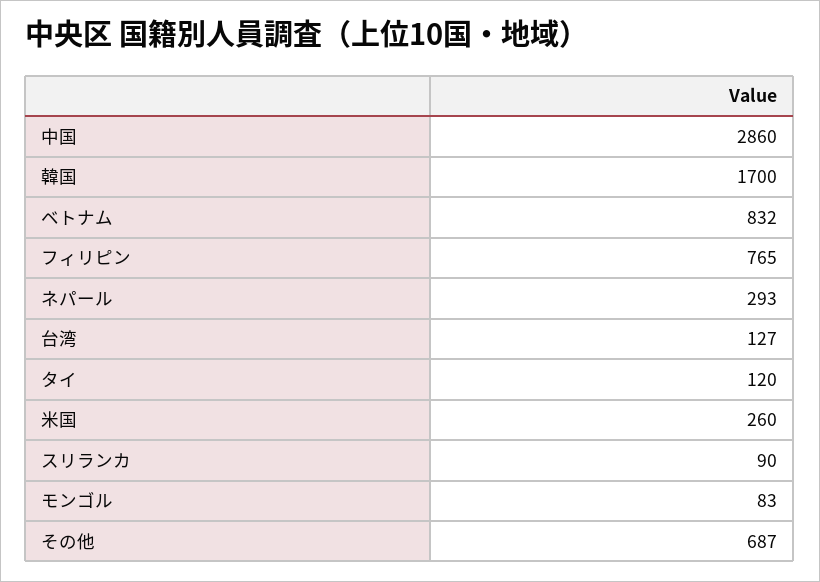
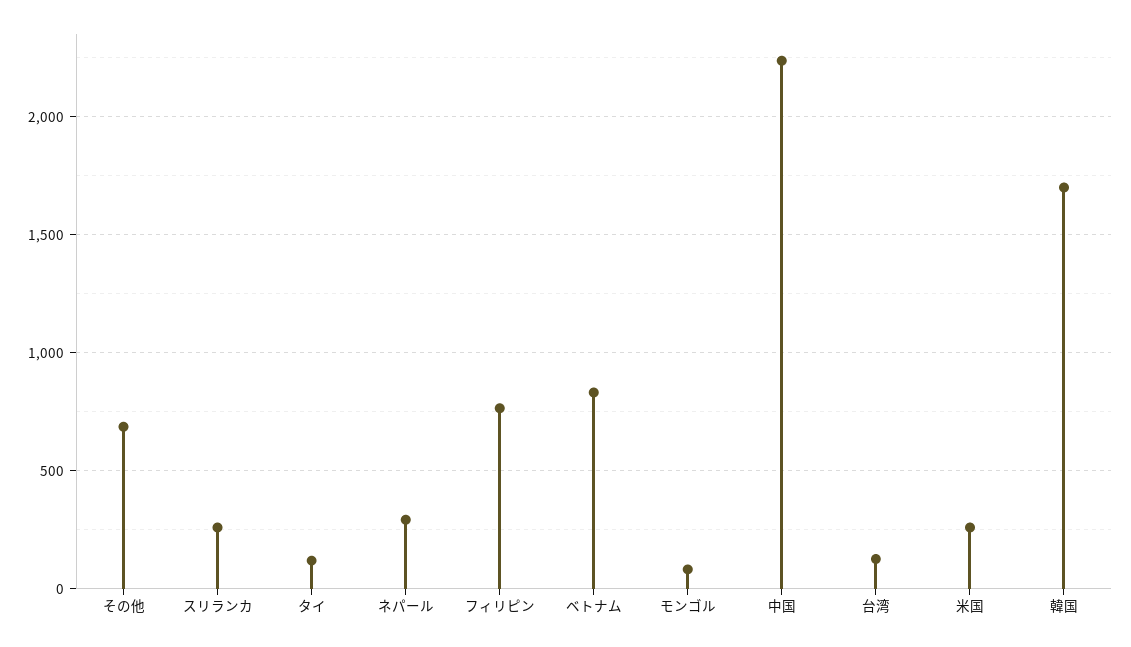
  {
-   "中国": 2860,
+   "中国": 2250,
    "韓国": 1700,
    "ベトナム": 832,
    "フィリピン": 765,
    "ネパール": 293,
    "台湾": 127,
    "タイ": 120,
    "米国": 260,
-   "スリランカ": 90,
+   "スリランカ": 250,
    "モンゴル": 83,
    "その他": 687
  }

